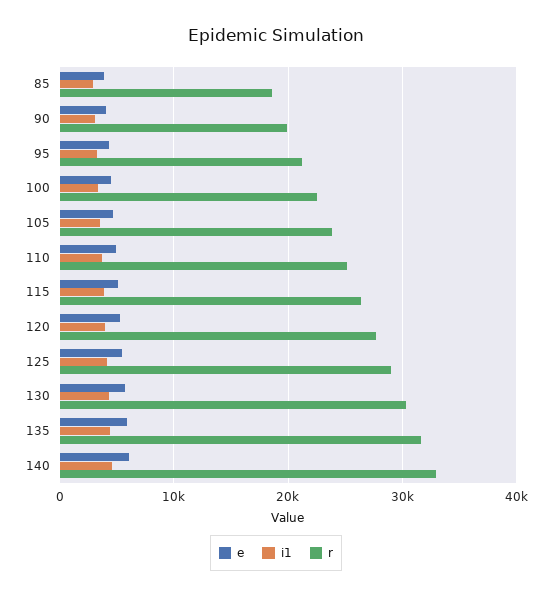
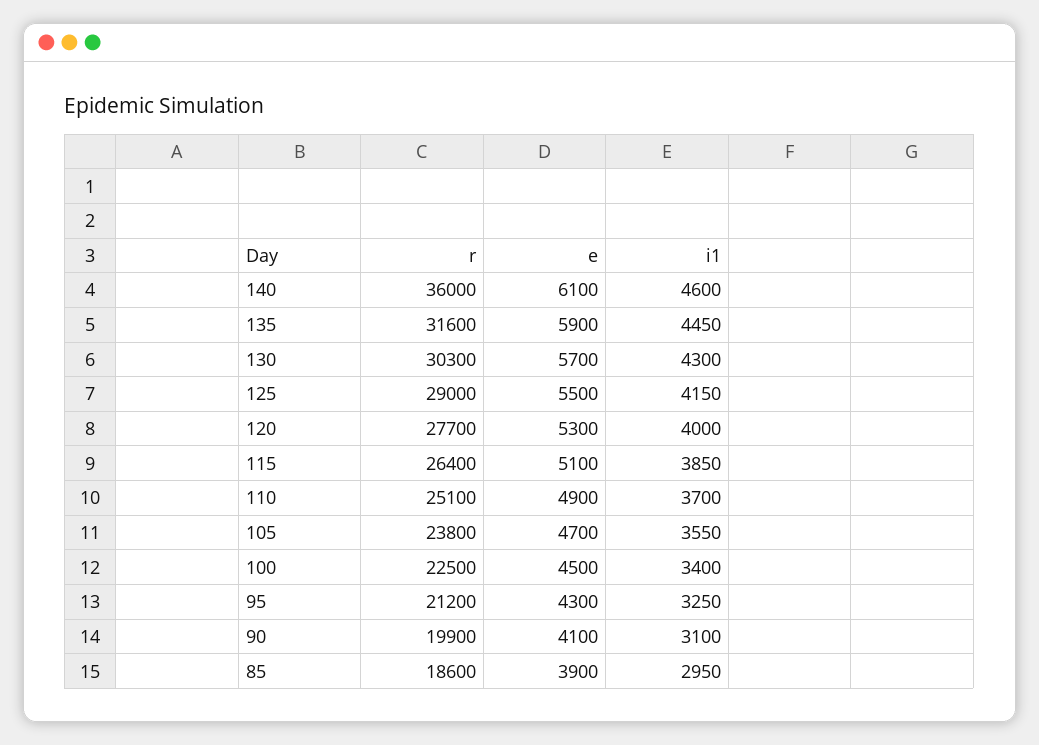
  {
    "e": {
      "85": 3900,
      "90": 4100,
      "95": 4300,
      "100": 4500,
      "105": 4700,
      "110": 4900,
      "115": 5100,
      "120": 5300,
      "125": 5500,
      "130": 5700,
      "135": 5900,
      "140": 6100
    },
    "i1": {
      "85": 2950,
      "90": 3100,
      "95": 3250,
      "100": 3400,
      "105": 3550,
      "110": 3700,
      "115": 3850,
      "120": 4000,
      "125": 4150,
      "130": 4300,
      "135": 4450,
      "140": 4600
    },
    "r": {
      "85": 18600,
      "90": 19900,
      "95": 21200,
      "100": 22500,
      "105": 23800,
      "110": 25100,
      "115": 26400,
      "120": 27700,
      "125": 29000,
      "130": 30300,
      "135": 31600,
-     "140": 33000
+     "140": 36000
    }
  }

